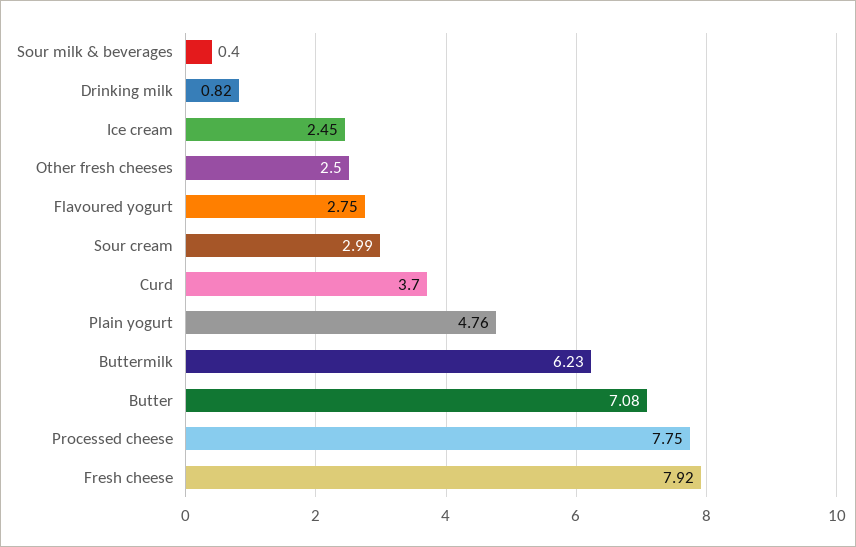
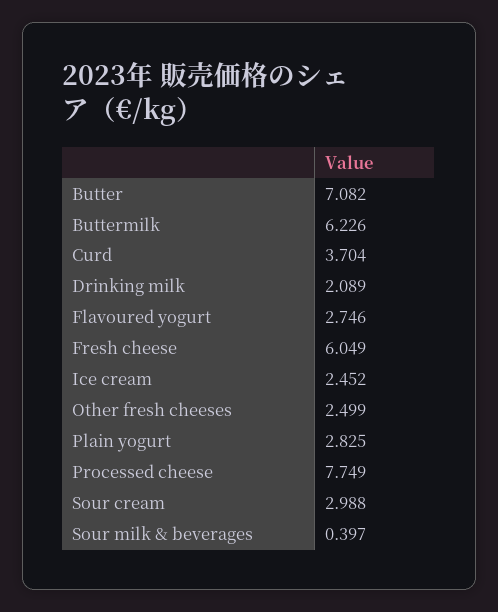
  {
    "Sour milk & beverages": 0.397,
-   "Drinking milk": 0.82,
+   "Drinking milk": 2.089,
    "Ice cream": 2.452,
    "Other fresh cheeses": 2.499,
    "Flavoured yogurt": 2.746,
    "Sour cream": 2.988,
    "Curd": 3.704,
-   "Plain yogurt": 4.76,
+   "Plain yogurt": 2.825,
    "Buttermilk": 6.226,
    "Butter": 7.082,
    "Processed cheese": 7.749,
-   "Fresh cheese": 7.92
+   "Fresh cheese": 6.049
  }

